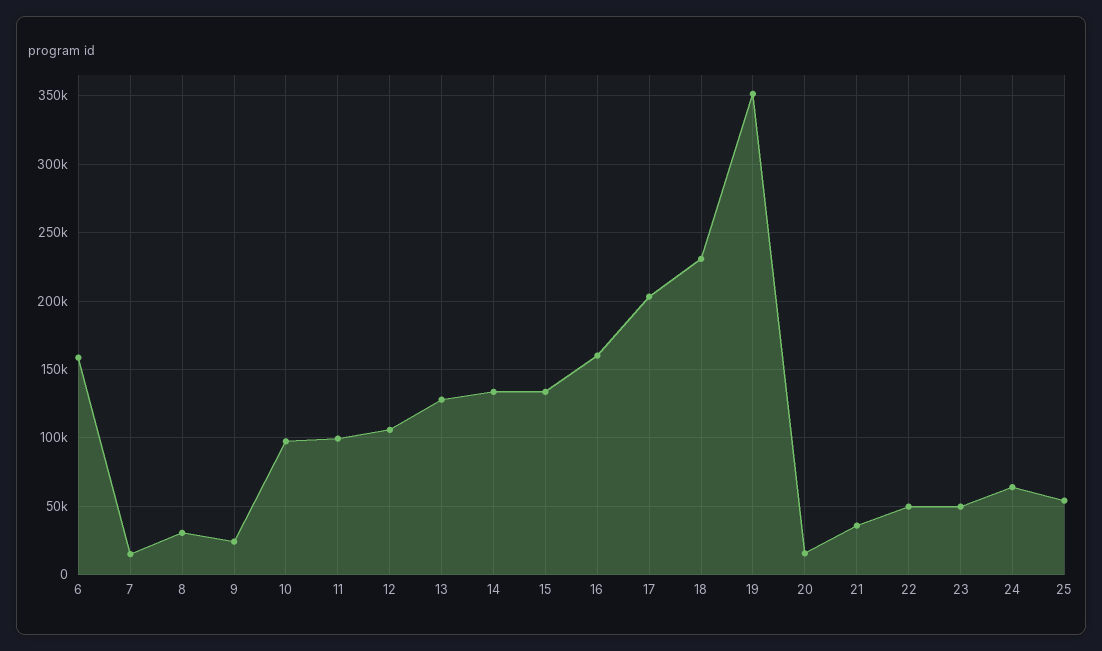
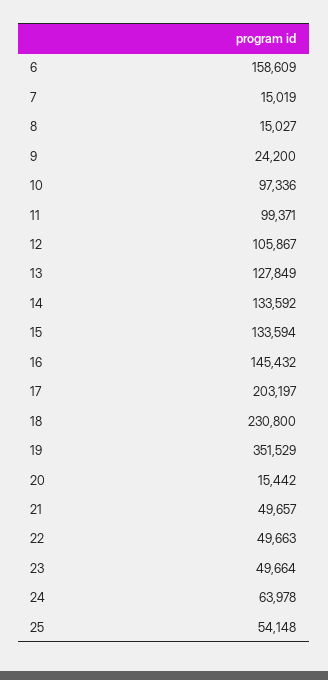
  {
    "6": 158609,
    "7": 15019,
-   "8": 30000,
+   "8": 15027,
    "9": 24200,
    "10": 97336,
    "11": 99371,
    "12": 105867,
    "13": 127849,
    "14": 133592,
    "15": 133594,
-   "16": 160000,
+   "16": 145432,
    "17": 203197,
    "18": 230800,
    "19": 351529,
    "20": 15442,
-   "21": 35000,
+   "21": 49657,
    "22": 49663,
    "23": 49664,
    "24": 63978,
    "25": 54148
  }

